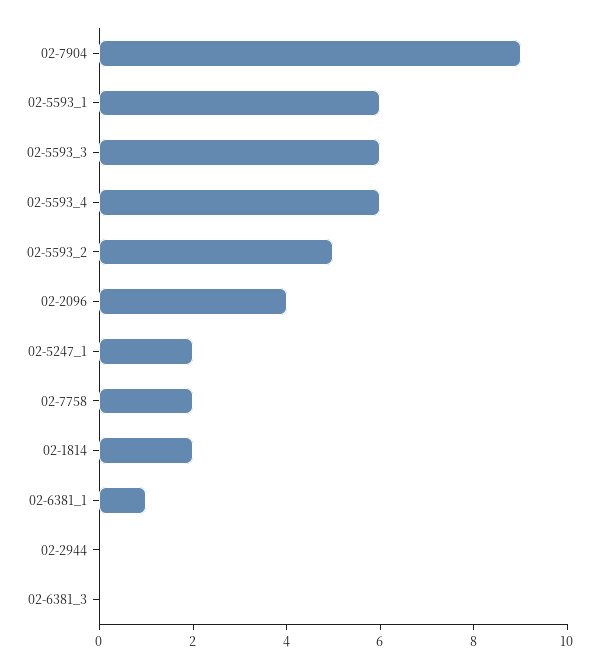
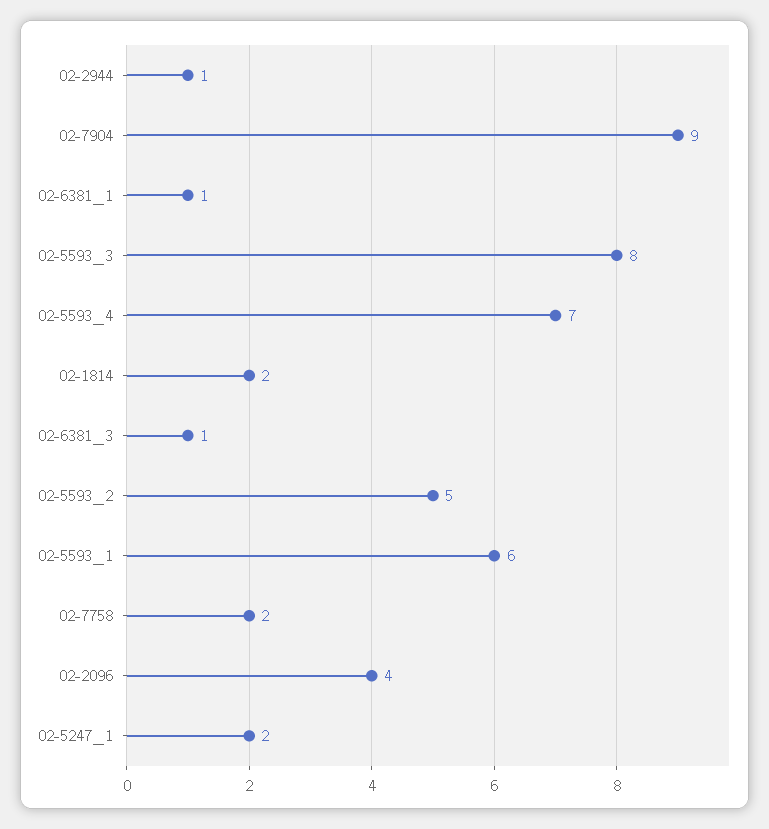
  {
    "02-7904": 9,
    "02-5593_1": 6,
-   "02-5593_3": 6,
+   "02-5593_3": 8,
-   "02-5593_4": 6,
+   "02-5593_4": 7,
    "02-5593_2": 5,
    "02-2096": 4,
    "02-5247_1": 2,
    "02-7758": 2,
    "02-1814": 2,
    "02-6381_1": 1,
-   "02-2944": 0,
+   "02-2944": 1,
-   "02-6381_3": 0
+   "02-6381_3": 1
  }

